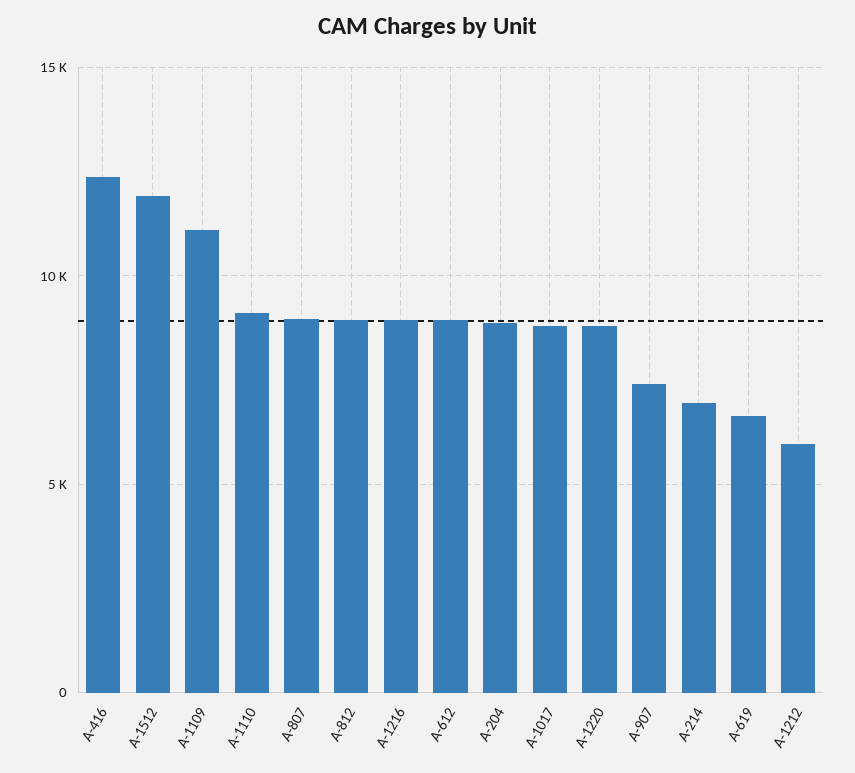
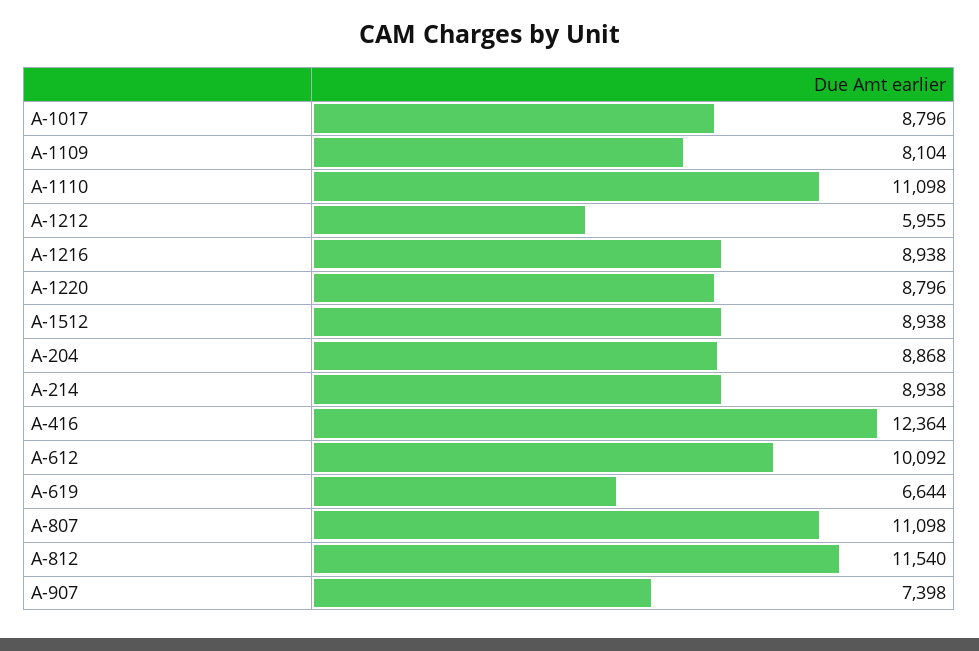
  {
    "A-416": 12364,
-   "A-1512": 12000,
+   "A-1512": 8938,
-   "A-1109": 11000,
+   "A-1109": 8104,
-   "A-1110": 9000,
+   "A-1110": 11098,
-   "A-807": 9000,
+   "A-807": 11098,
-   "A-812": 9000,
+   "A-812": 11540,
    "A-1216": 8938,
-   "A-612": 9000,
+   "A-612": 10092,
    "A-204": 8868,
    "A-1017": 8796,
    "A-1220": 8796,
    "A-907": 7398,
-   "A-214": 7000,
+   "A-214": 8938,
    "A-619": 6644,
    "A-1212": 5955
  }

